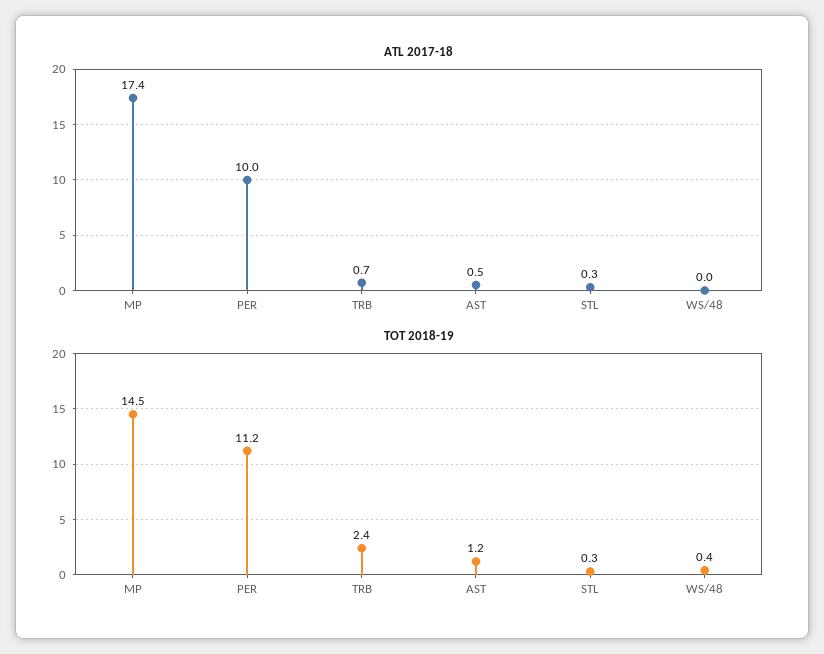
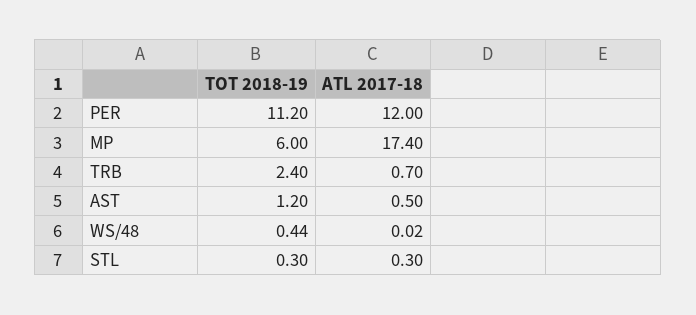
  {
    "ATL 2017-18": {
      "MP": 17.4,
-     "PER": 10,
+     "PER": 12,
      "TRB": 0.7,
      "AST": 0.5,
      "STL": 0.3,
      "WS/48": 0.02
    },
    "TOT 2018-19": {
-     "MP": 14.5,
+     "MP": 6,
      "PER": 11.2,
      "TRB": 2.4,
      "AST": 1.2,
      "STL": 0.3,
      "WS/48": 0.44
    }
  }

